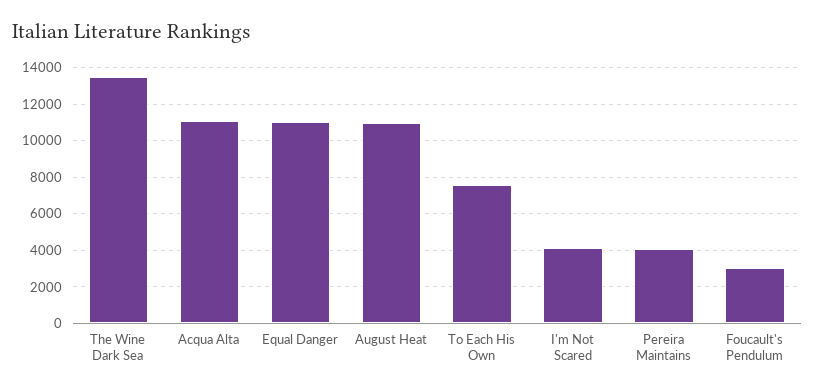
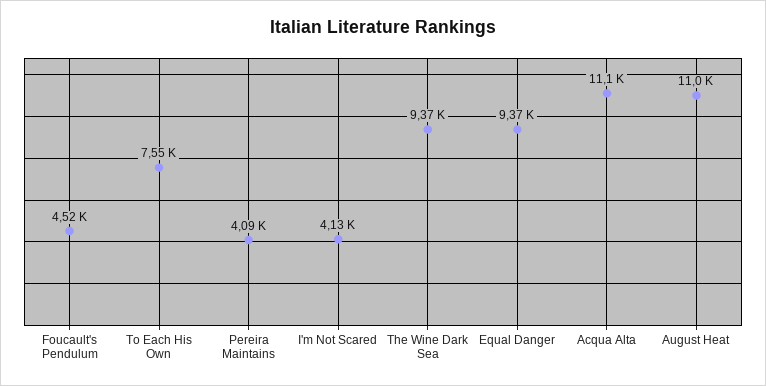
  {
-   "The Wine Dark Sea": 13500,
+   "The Wine Dark Sea": 9370,
    "Acqua Alta": 11100,
-   "Equal Danger": 11000,
+   "Equal Danger": 9370,
    "August Heat": 11000,
    "To Each His Own": 7550,
    "I'm Not Scared": 4130,
    "Pereira Maintains": 4090,
-   "Foucault's Pendulum": 3000
+   "Foucault's Pendulum": 4520
  }

